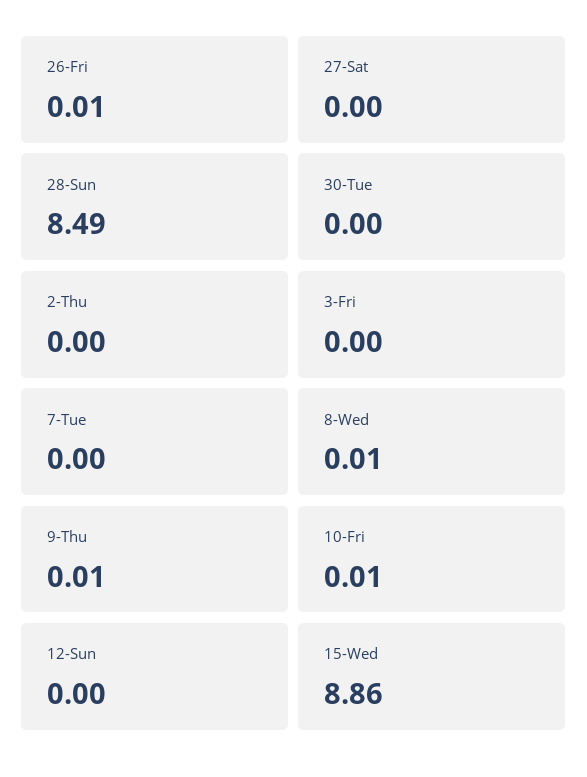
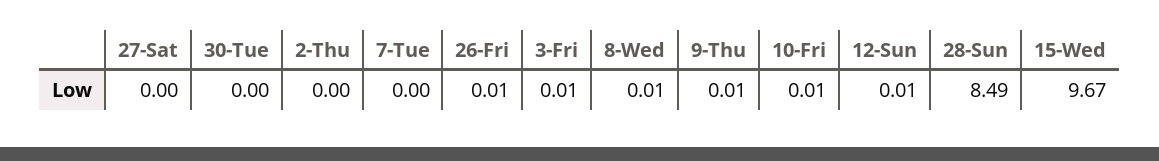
  {
    "26-Fri": 0.01,
    "27-Sat": 0,
    "28-Sun": 8.49,
    "30-Tue": 0,
    "2-Thu": 0,
-   "3-Fri": 0,
+   "3-Fri": 0.01,
    "7-Tue": 0,
    "8-Wed": 0.01,
    "9-Thu": 0.01,
    "10-Fri": 0.01,
-   "12-Sun": 0,
+   "12-Sun": 0.01,
-   "15-Wed": 8.86
+   "15-Wed": 9.67
  }

